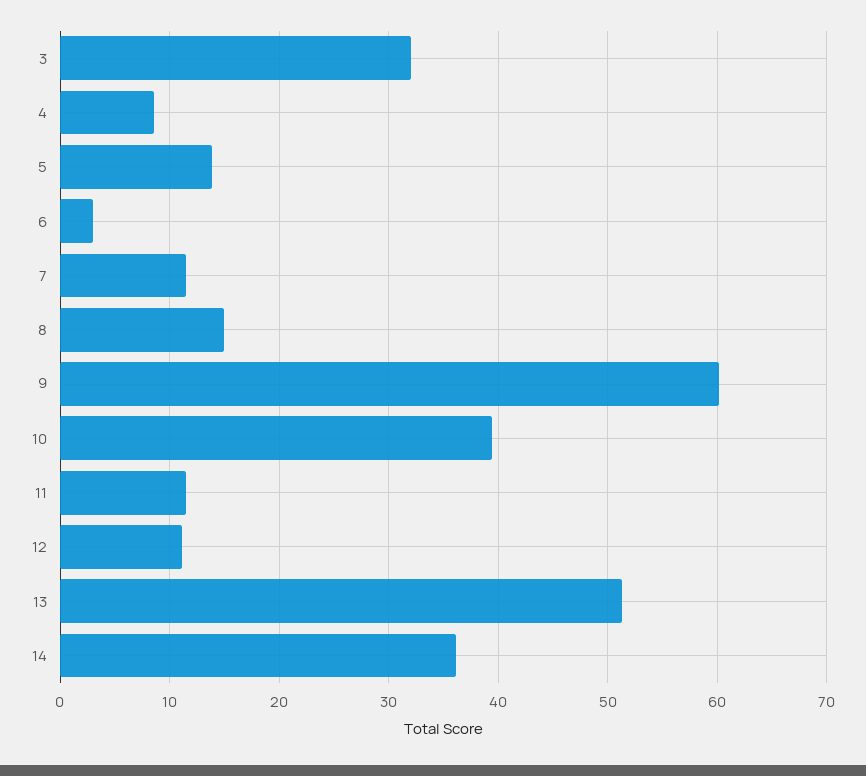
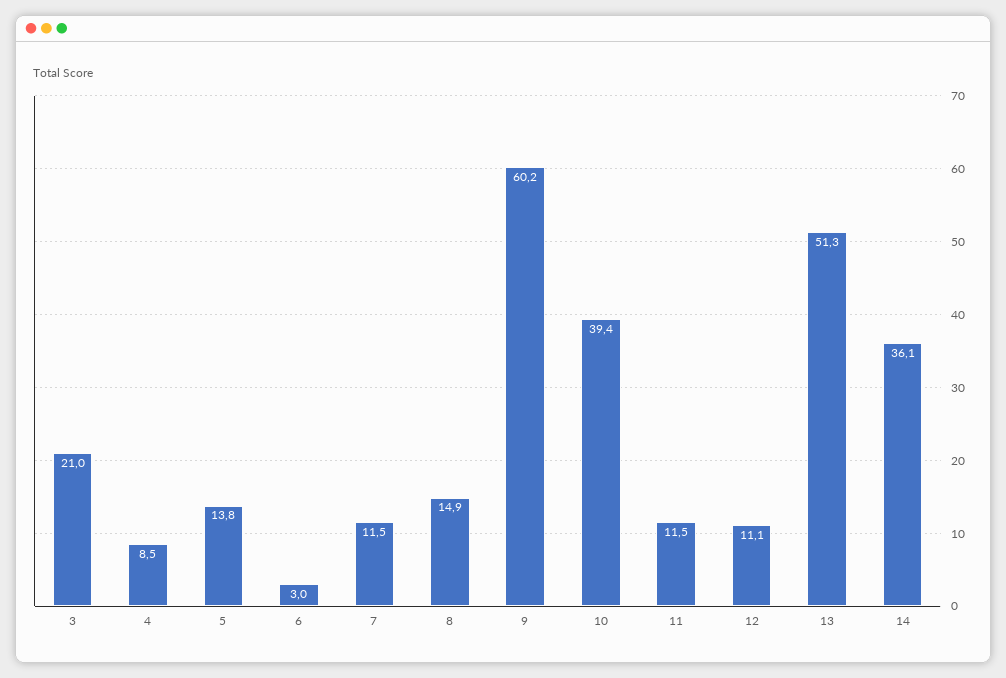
  {
-   "3": 32,
+   "3": 21,
    "4": 8.5,
    "5": 13.8,
    "6": 3,
    "7": 11.5,
    "8": 14.9,
    "9": 60.2,
    "10": 39.4,
    "11": 11.5,
    "12": 11.1,
    "13": 51.3,
    "14": 36.1
  }

